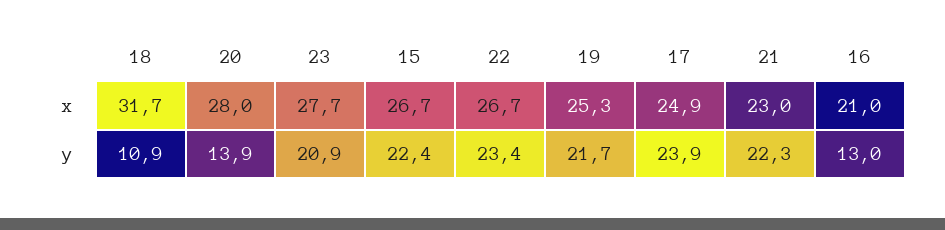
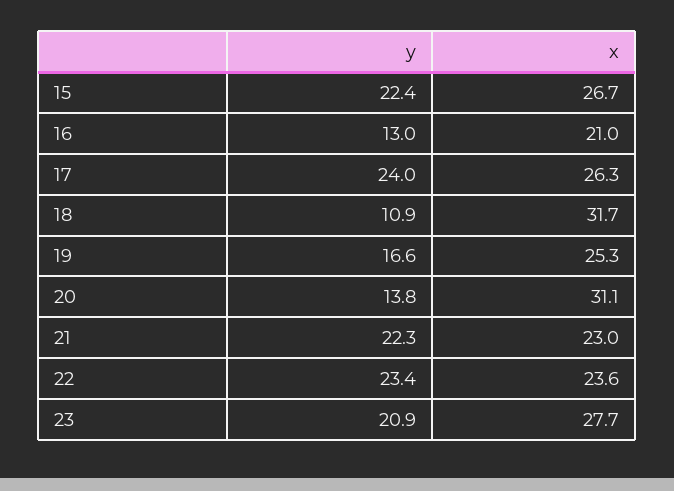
  {
    "18": {
      "x": 31.7,
      "y": 10.9
    },
    "20": {
-     "x": 28,
+     "x": 31.1,
-     "y": 13.9
+     "y": 13.8
    },
    "23": {
      "x": 27.7,
      "y": 20.9
    },
    "15": {
      "x": 26.7,
      "y": 22.4
    },
    "22": {
-     "x": 26.7,
+     "x": 23.6,
      "y": 23.4
    },
    "19": {
      "x": 25.3,
-     "y": 21.7
+     "y": 16.6
    },
    "17": {
-     "x": 24.9,
+     "x": 26.3,
-     "y": 23.9
+     "y": 24
    },
    "21": {
      "x": 23,
      "y": 22.3
    },
    "16": {
      "x": 21,
      "y": 13
    }
  }

